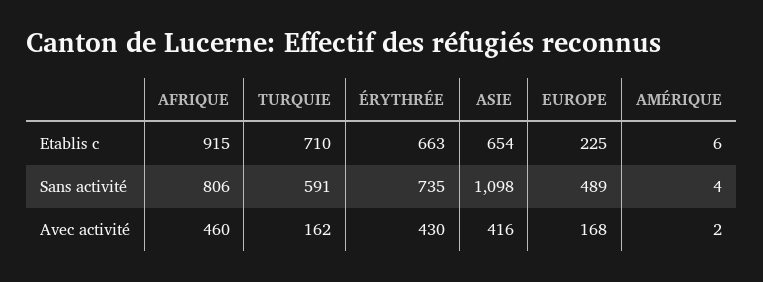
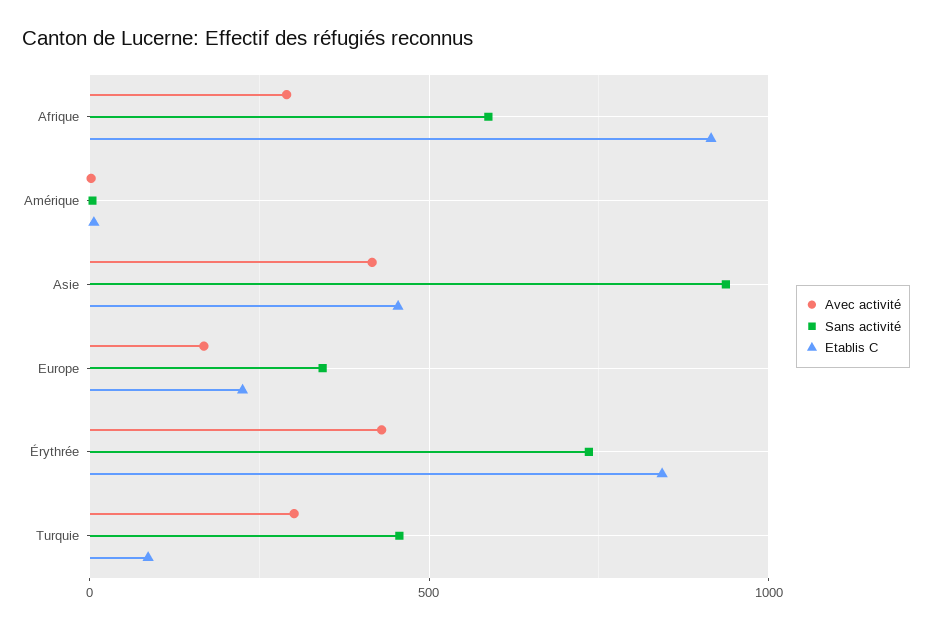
  {
    "Etablis c": {
      "AFRIQUE": 915,
-     "TURQUIE": 710,
+     "TURQUIE": 100,
-     "ÉRYTHRÉE": 663,
+     "ÉRYTHRÉE": 850,
-     "ASIE": 654,
+     "ASIE": 450,
      "EUROPE": 225,
      "AMÉRIQUE": 6
    },
    "Sans activité": {
-     "AFRIQUE": 806,
+     "AFRIQUE": 600,
-     "TURQUIE": 591,
+     "TURQUIE": 450,
      "ÉRYTHRÉE": 735,
-     "ASIE": 1098,
+     "ASIE": 950,
-     "EUROPE": 489,
+     "EUROPE": 350,
      "AMÉRIQUE": 4
    },
    "Avec activité": {
-     "AFRIQUE": 460,
+     "AFRIQUE": 300,
-     "TURQUIE": 162,
+     "TURQUIE": 300,
      "ÉRYTHRÉE": 430,
      "ASIE": 416,
      "EUROPE": 168,
      "AMÉRIQUE": 2
    }
  }

